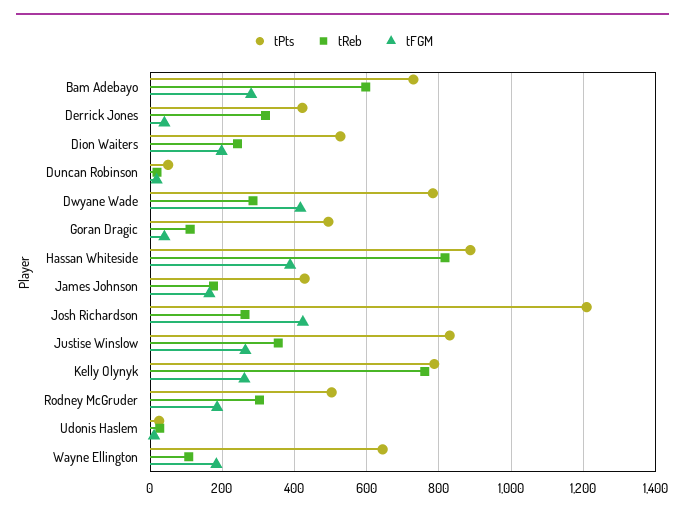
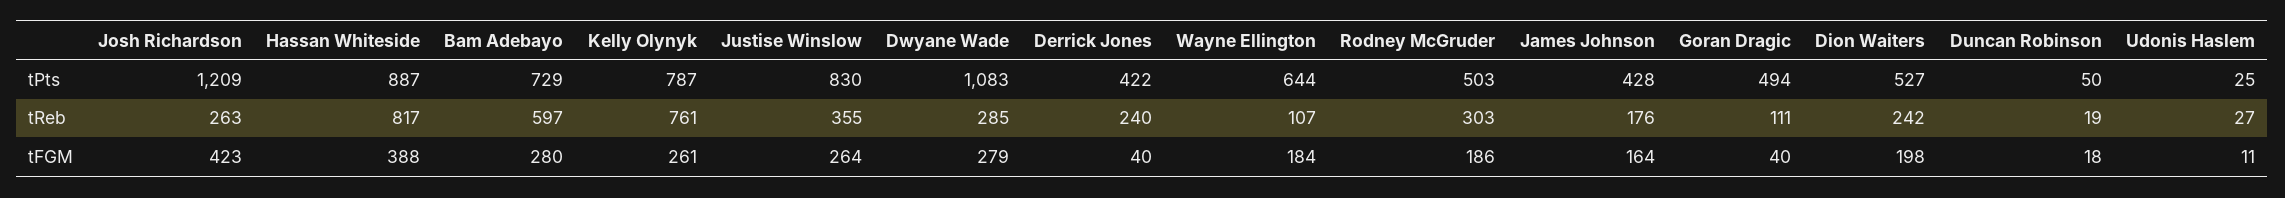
  {
    "tPts": {
      "Bam Adebayo": 729,
      "Derrick Jones": 422,
      "Dion Waiters": 527,
      "Duncan Robinson": 50,
-     "Dwyane Wade": 780,
+     "Dwyane Wade": 1083,
      "Goran Dragic": 494,
      "Hassan Whiteside": 887,
      "James Johnson": 428,
      "Josh Richardson": 1209,
      "Justise Winslow": 830,
      "Kelly Olynyk": 787,
      "Rodney McGruder": 503,
      "Udonis Haslem": 25,
      "Wayne Ellington": 644
    },
    "tReb": {
      "Bam Adebayo": 597,
-     "Derrick Jones": 320,
+     "Derrick Jones": 240,
      "Dion Waiters": 242,
      "Duncan Robinson": 19,
      "Dwyane Wade": 285,
      "Goran Dragic": 111,
      "Hassan Whiteside": 817,
      "James Johnson": 176,
      "Josh Richardson": 263,
      "Justise Winslow": 355,
      "Kelly Olynyk": 761,
      "Rodney McGruder": 303,
      "Udonis Haslem": 27,
      "Wayne Ellington": 107
    },
    "tFGM": {
      "Bam Adebayo": 280,
      "Derrick Jones": 40,
      "Dion Waiters": 198,
      "Duncan Robinson": 18,
-     "Dwyane Wade": 420,
+     "Dwyane Wade": 279,
      "Goran Dragic": 40,
      "Hassan Whiteside": 388,
      "James Johnson": 164,
      "Josh Richardson": 423,
      "Justise Winslow": 264,
      "Kelly Olynyk": 261,
      "Rodney McGruder": 186,
      "Udonis Haslem": 11,
      "Wayne Ellington": 184
    }
  }

